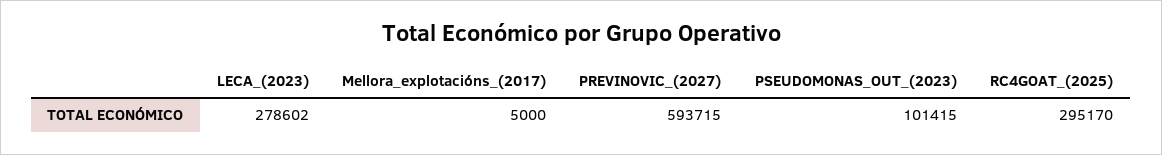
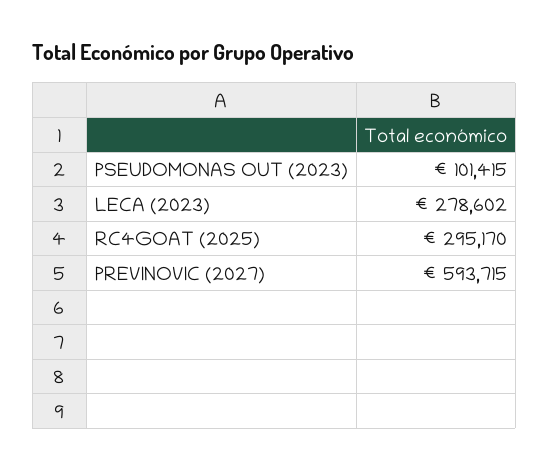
  {
    "LECA_(2023)": 278602,
-   "Mellora_explotacións_(2017)": 5000,
    "PREVINOVIC_(2027)": 593715,
    "PSEUDOMONAS_OUT_(2023)": 101415,
    "RC4GOAT_(2025)": 295170
  }

